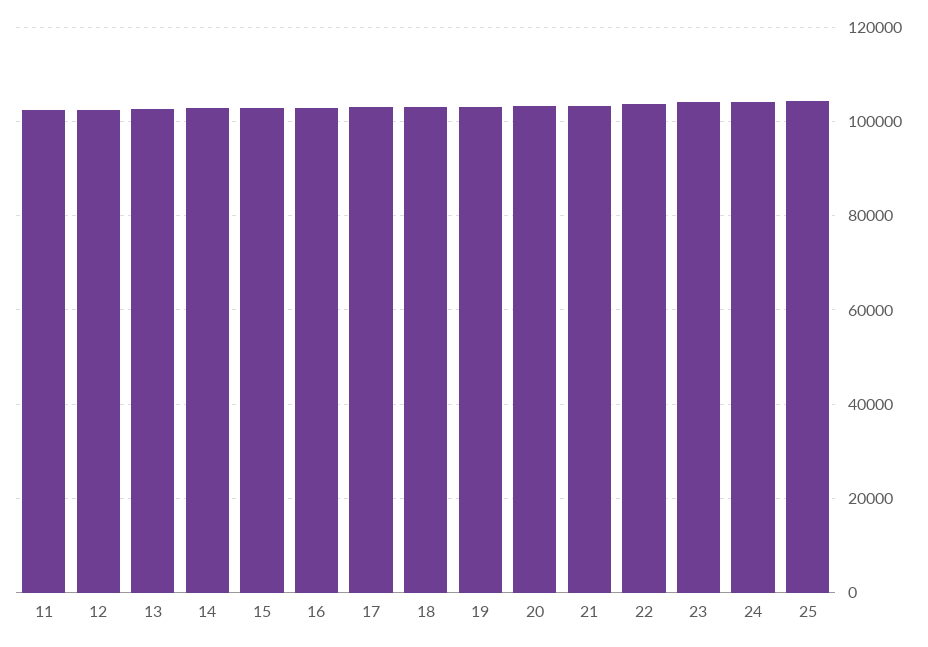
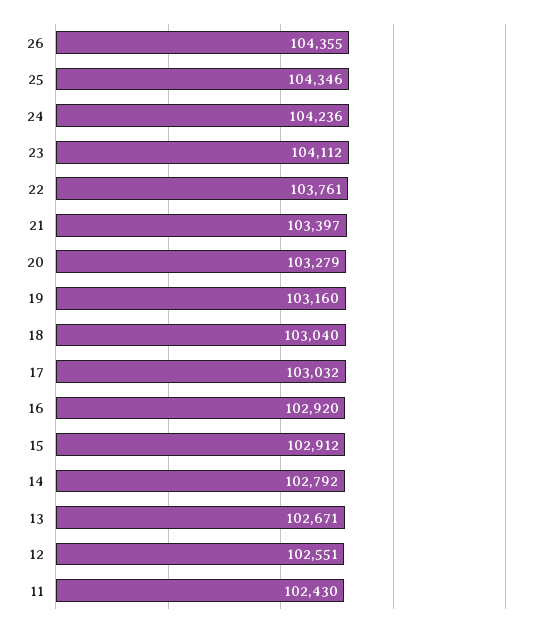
  {
    "11": 102430,
    "12": 102551,
    "13": 102671,
    "14": 102792,
    "15": 102912,
    "16": 102920,
    "17": 103032,
    "18": 103040,
    "19": 103160,
    "20": 103279,
    "21": 103397,
    "22": 103761,
    "23": 104112,
    "24": 104236,
-   "25": 104346
+   "25": 104346,
+   "26": 104355
  }

